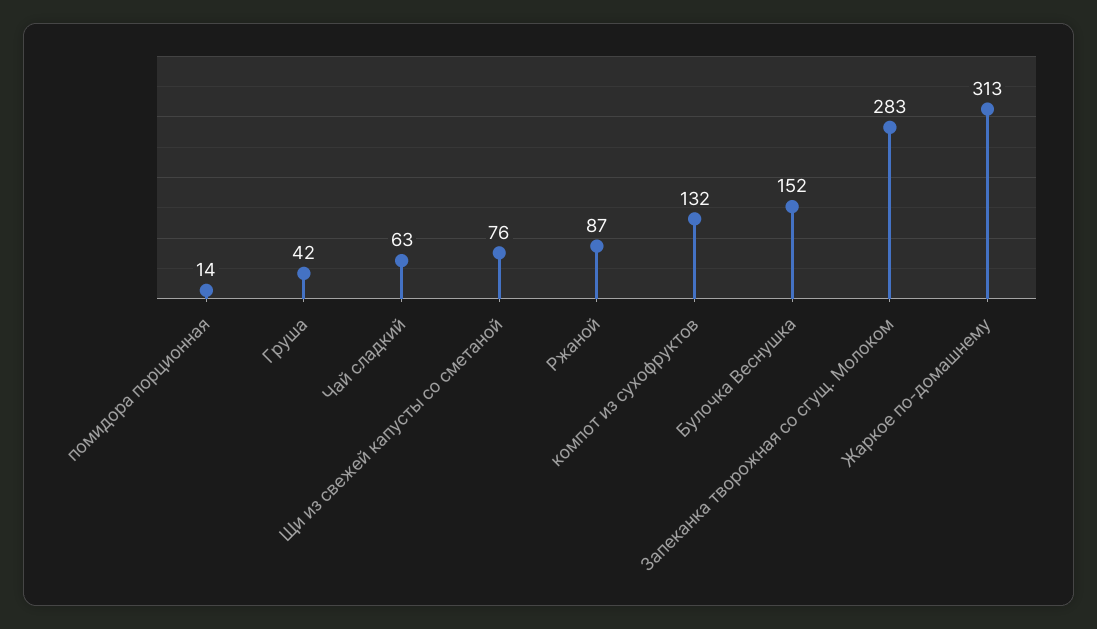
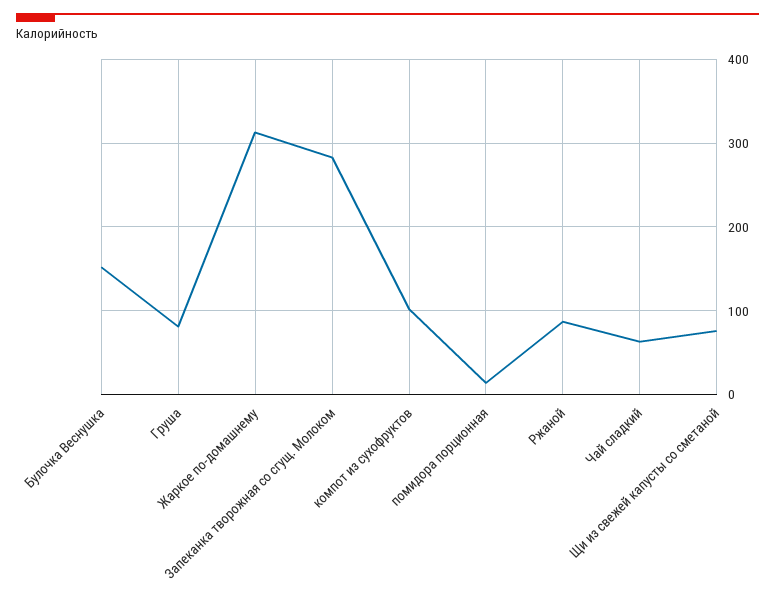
  {
    "помидора порционная": 14,
-   "Груша": 42,
+   "Груша": 80,
    "Чай сладкий": 63,
    "Щи из свежей капусты со сметаной": 76,
    "Ржаной": 87,
-   "компот из сухофруктов": 132,
+   "компот из сухофруктов": 100,
    "Булочка Веснушка": 152,
    "Запеканка творожная со сгущ. Молоком": 283,
    "Жаркое по-домашнему": 313
  }

